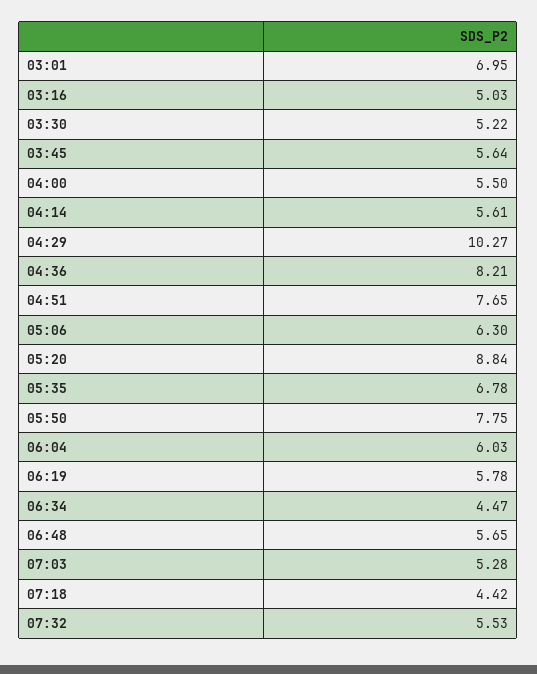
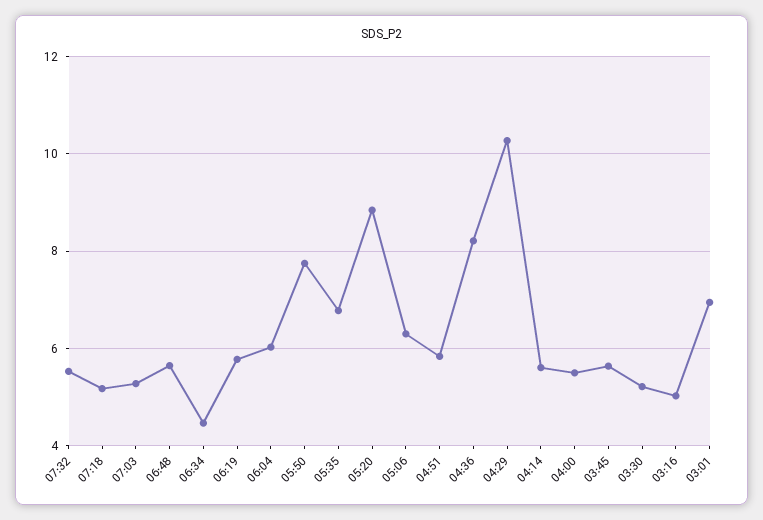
  {
    "03:01": 6.95,
    "03:16": 5.03,
    "03:30": 5.22,
    "03:45": 5.64,
    "04:00": 5.5,
    "04:14": 5.61,
    "04:29": 10.27,
    "04:36": 8.21,
-   "04:51": 7.65,
+   "04:51": 5.8,
    "05:06": 6.3,
    "05:20": 8.84,
    "05:35": 6.78,
    "05:50": 7.75,
    "06:04": 6.03,
    "06:19": 5.78,
    "06:34": 4.47,
    "06:48": 5.65,
    "07:03": 5.28,
-   "07:18": 4.42,
+   "07:18": 5.2,
    "07:32": 5.53
  }

